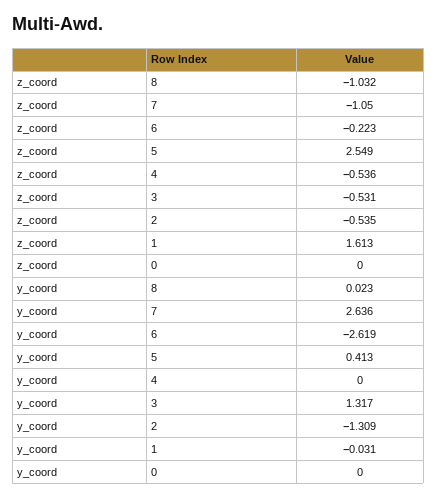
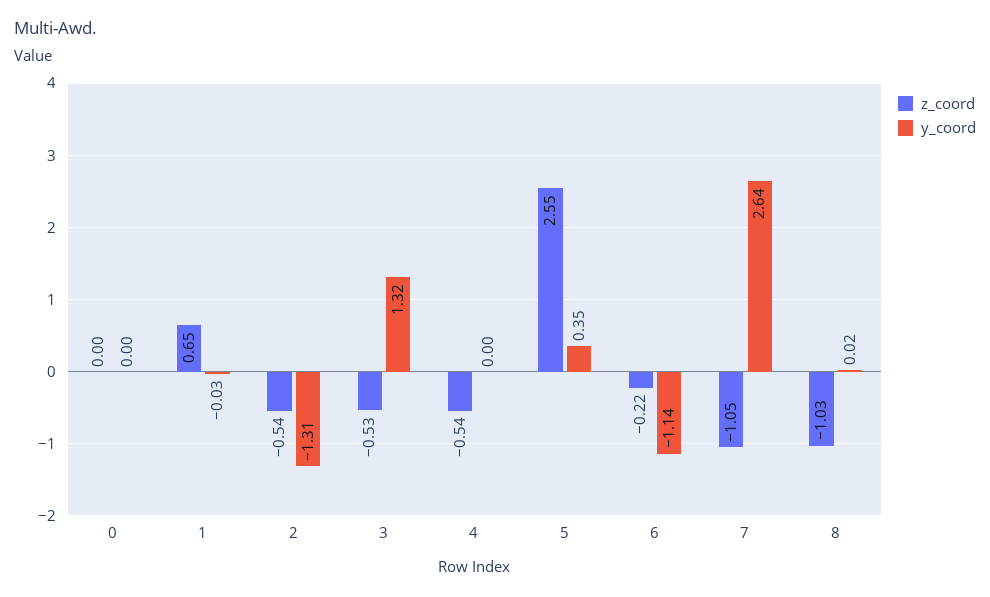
  {
    "z_coord": {
      "8": -1.032,
      "7": -1.05,
      "6": -0.223,
      "5": 2.549,
      "4": -0.536,
      "3": -0.531,
      "2": -0.535,
-     "1": 1.613,
+     "1": 0.65,
      "0": 0
    },
    "y_coord": {
      "8": 0.023,
      "7": 2.636,
-     "6": -2.619,
+     "6": -1.14,
-     "5": 0.413,
+     "5": 0.35,
      "4": 0,
      "3": 1.317,
      "2": -1.309,
      "1": -0.031,
      "0": 0
    }
  }

